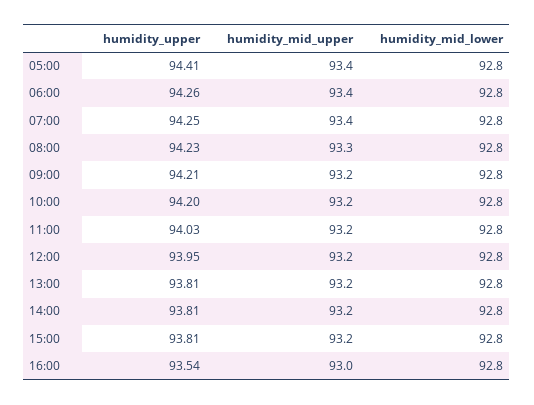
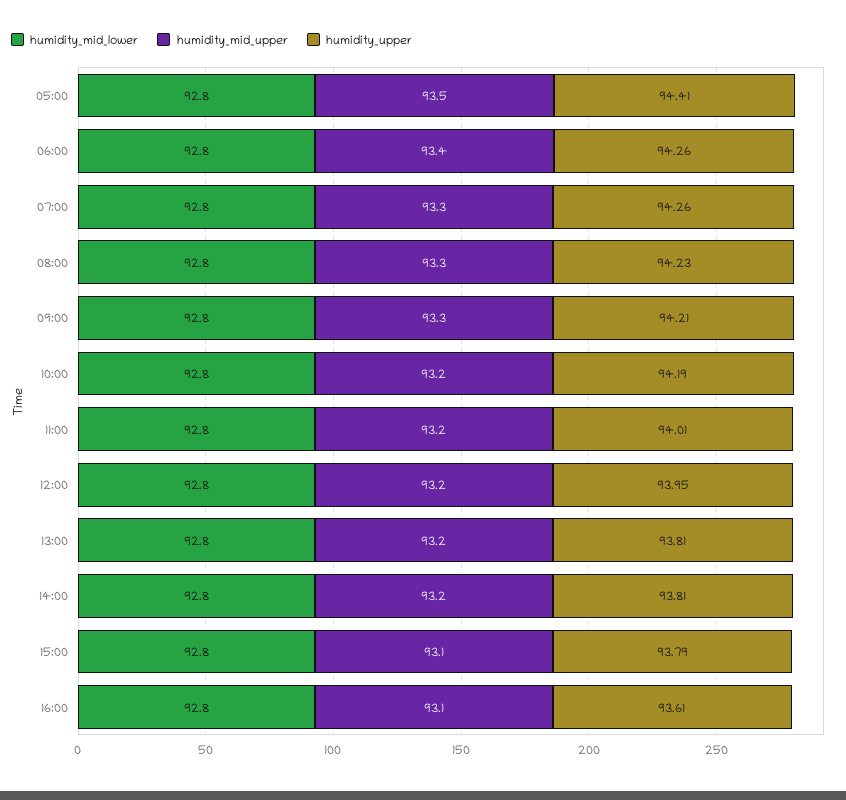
  {
    "humidity_upper": {
      "05:00": 94.41,
      "06:00": 94.26,
-     "07:00": 94.25,
+     "07:00": 94.26,
      "08:00": 94.23,
      "09:00": 94.21,
-     "10:00": 94.2,
+     "10:00": 94.19,
-     "11:00": 94.03,
+     "11:00": 94.01,
      "12:00": 93.95,
      "13:00": 93.81,
      "14:00": 93.81,
-     "15:00": 93.81,
+     "15:00": 93.79,
-     "16:00": 93.54
+     "16:00": 93.61
    },
    "humidity_mid_upper": {
-     "05:00": 93.4,
+     "05:00": 93.5,
      "06:00": 93.4,
-     "07:00": 93.4,
+     "07:00": 93.3,
      "08:00": 93.3,
-     "09:00": 93.2,
+     "09:00": 93.3,
      "10:00": 93.2,
      "11:00": 93.2,
      "12:00": 93.2,
      "13:00": 93.2,
      "14:00": 93.2,
-     "15:00": 93.2,
+     "15:00": 93.1,
-     "16:00": 93
+     "16:00": 93.1
    },
    "humidity_mid_lower": {
      "05:00": 92.8,
      "06:00": 92.8,
      "07:00": 92.8,
      "08:00": 92.8,
      "09:00": 92.8,
      "10:00": 92.8,
      "11:00": 92.8,
      "12:00": 92.8,
      "13:00": 92.8,
      "14:00": 92.8,
      "15:00": 92.8,
      "16:00": 92.8
    }
  }

